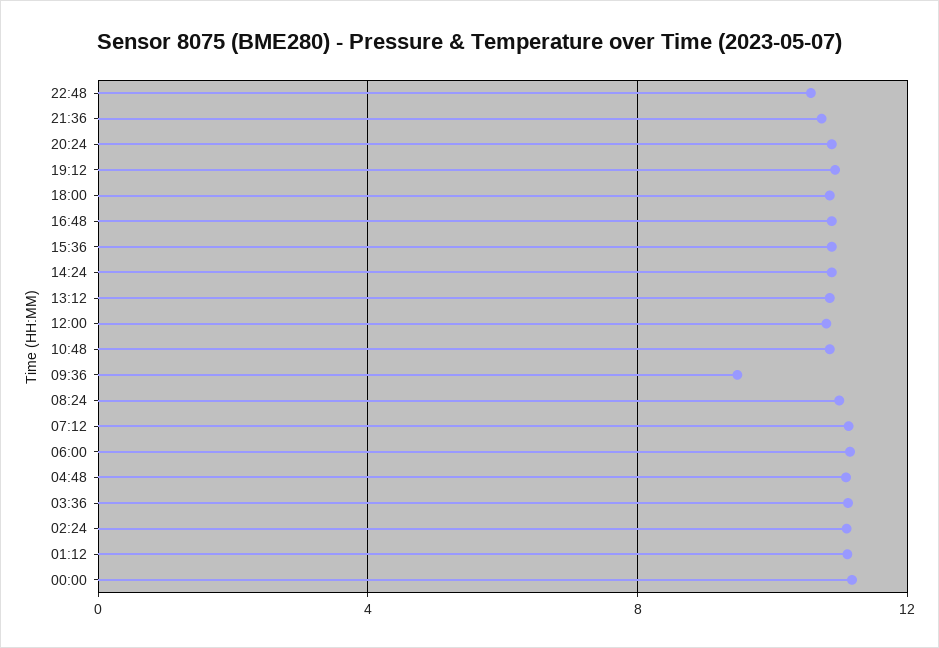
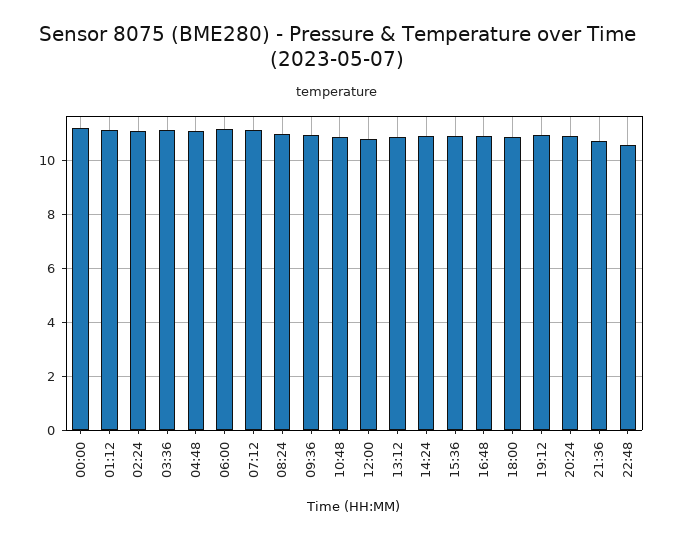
  {
    "22:48": 10.5,
    "21:36": 10.75,
    "20:24": 11,
    "19:12": 11,
    "18:00": 10.75,
    "16:48": 11,
    "15:36": 11,
    "14:24": 11,
    "13:12": 10.75,
    "12:00": 10.75,
    "10:48": 10.75,
-   "09:36": 9.5,
+   "09:36": 11,
    "08:24": 11,
    "07:12": 11.25,
    "06:00": 11.25,
    "04:48": 11,
    "03:36": 11,
    "02:24": 11,
    "01:12": 11,
    "00:00": 11.25
  }

